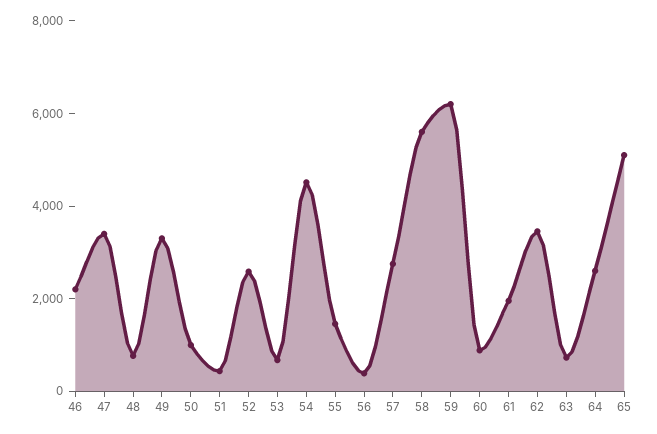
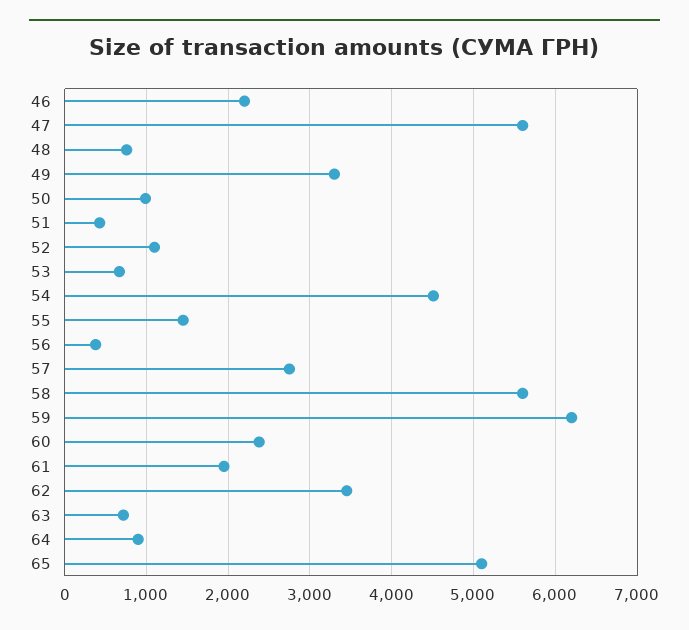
  {
    "46": 2200,
-   "47": 3500,
+   "47": 5600,
    "48": 800,
    "49": 3300,
    "50": 1000,
    "51": 400,
-   "52": 2500,
+   "52": 1100,
    "53": 700,
    "54": 4500,
    "55": 1500,
    "56": 400,
    "57": 2800,
    "58": 5600,
    "59": 6200,
-   "60": 1000,
+   "60": 2400,
    "61": 2000,
    "62": 3500,
    "63": 700,
-   "64": 2500,
+   "64": 900,
    "65": 5100
  }

